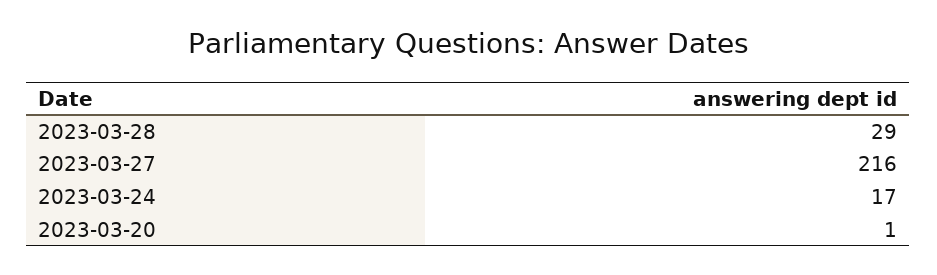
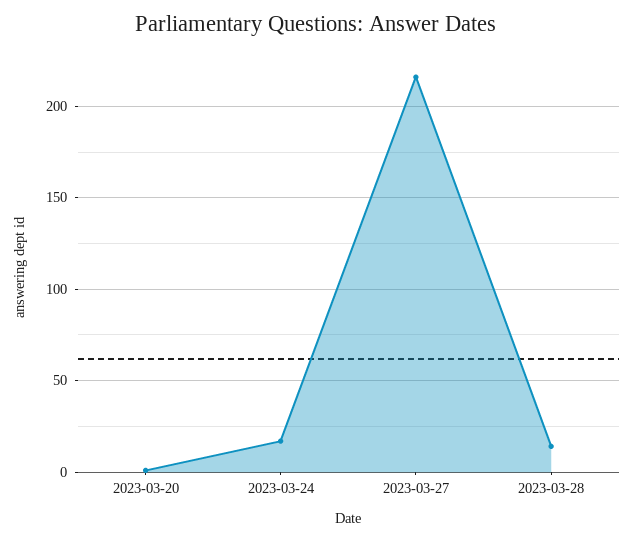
  {
-   "2023-03-28": 29,
+   "2023-03-28": 15,
    "2023-03-27": 216,
    "2023-03-24": 17,
    "2023-03-20": 1
  }

